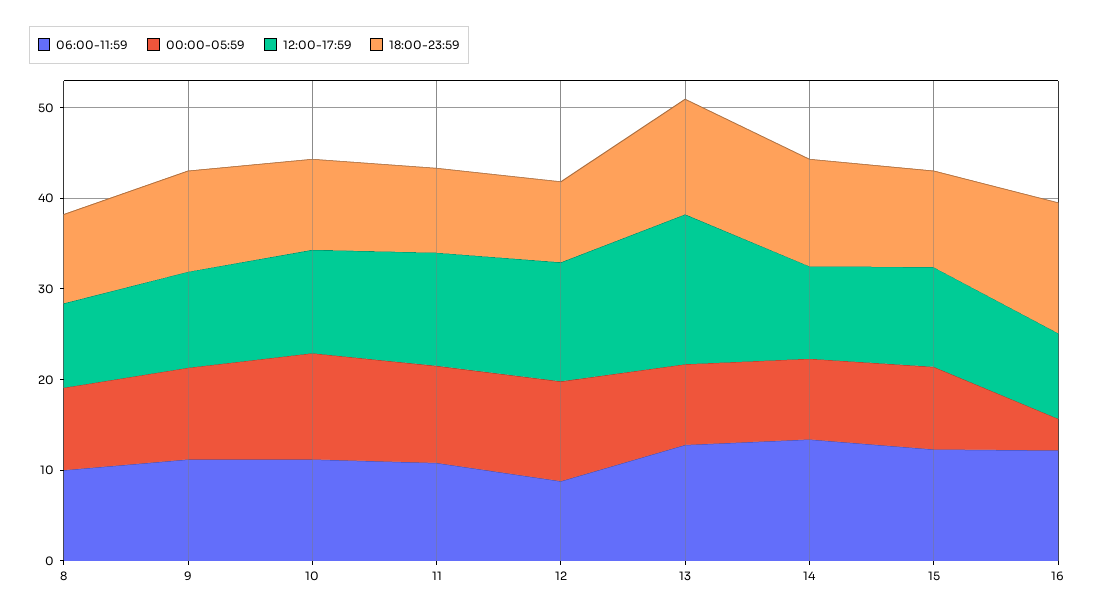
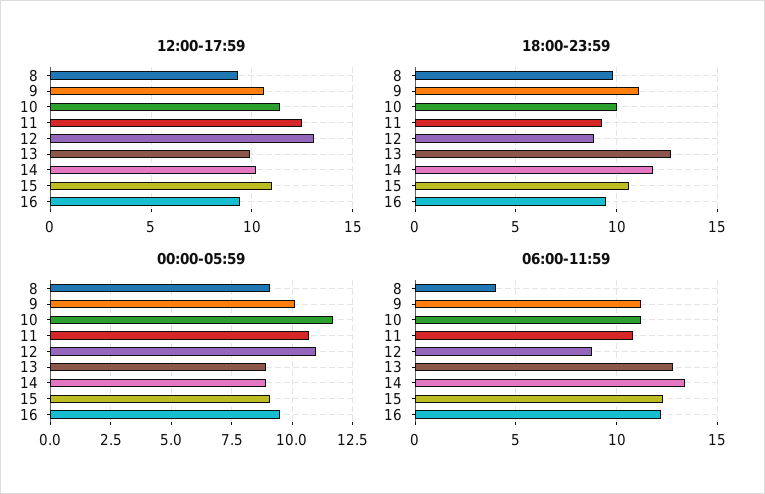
  {
    "06:00-11:59": {
-     "8": 10,
+     "8": 4,
      "9": 11,
      "10": 11,
      "11": 11,
      "12": 9,
      "13": 13,
      "14": 13.5,
      "15": 12.5,
      "16": 12
    },
    "00:00-05:59": {
      "8": 9,
      "9": 10,
      "10": 11.5,
      "11": 10.5,
      "12": 11,
      "13": 9,
      "14": 9,
      "15": 9,
-     "16": 4
+     "16": 9.5
    },
    "12:00-17:59": {
      "8": 9.5,
      "9": 10.5,
      "10": 11.5,
      "11": 12.5,
      "12": 13,
-     "13": 16,
+     "13": 10,
      "14": 10,
      "15": 11,
      "16": 9.5
    },
    "18:00-23:59": {
      "8": 10,
      "9": 11,
      "10": 10,
      "11": 9.5,
      "12": 9,
      "13": 12.5,
      "14": 12,
      "15": 10.5,
-     "16": 14
+     "16": 9.5
    }
  }

